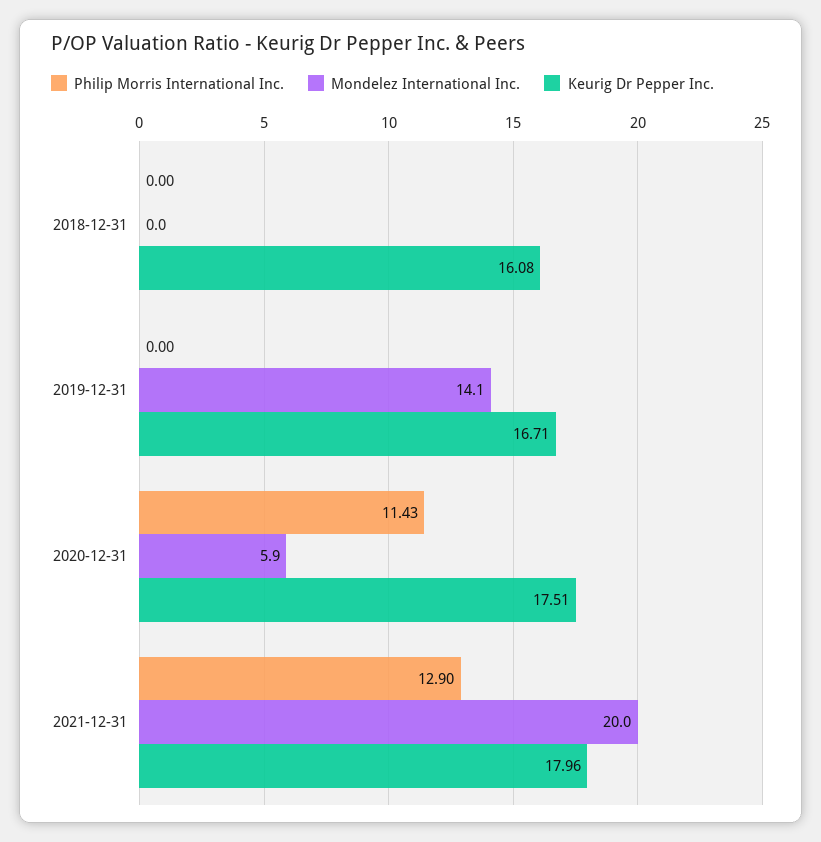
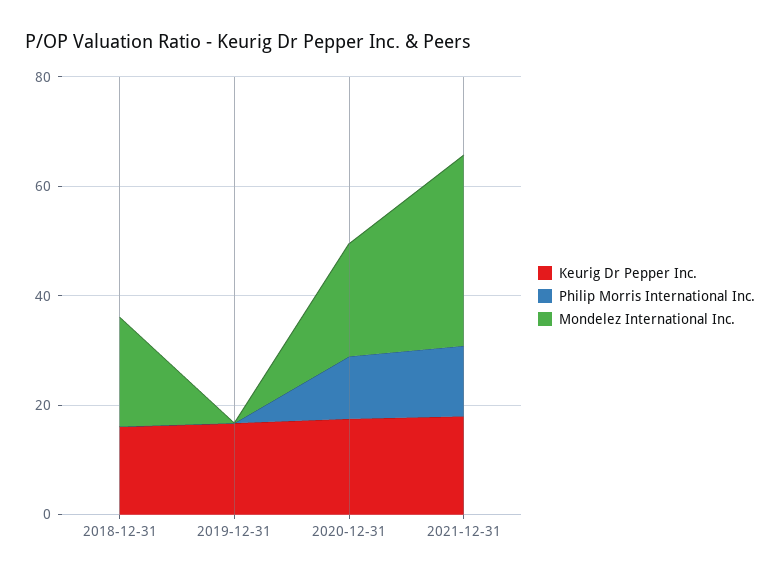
  {
    "Philip Morris International Inc.": {
      "2018-12-31": 0,
      "2019-12-31": 0,
      "2020-12-31": 11.43,
      "2021-12-31": 12.9
    },
    "Mondelez International Inc.": {
-     "2018-12-31": 0,
+     "2018-12-31": 20,
-     "2019-12-31": 14.1,
+     "2019-12-31": 0,
-     "2020-12-31": 5.9,
+     "2020-12-31": 20,
-     "2021-12-31": 20
+     "2021-12-31": 35
    },
    "Keurig Dr Pepper Inc.": {
      "2018-12-31": 16.08,
      "2019-12-31": 16.71,
      "2020-12-31": 17.51,
      "2021-12-31": 17.96
    }
  }

